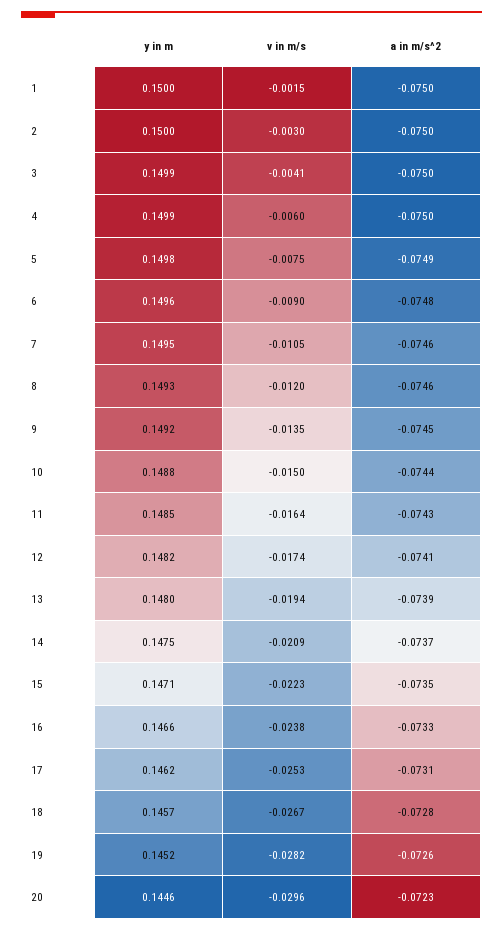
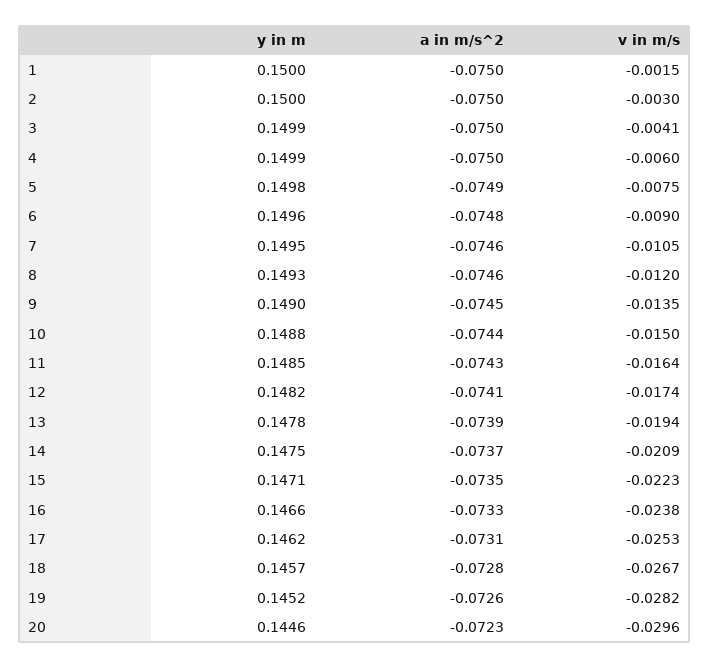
  {
    "y in m": {
      "1": 0.15,
      "2": 0.15,
      "3": 0.1499,
      "4": 0.1499,
      "5": 0.1498,
      "6": 0.1496,
      "7": 0.1495,
      "8": 0.1493,
-     "9": 0.1492,
+     "9": 0.149,
      "10": 0.1488,
      "11": 0.1485,
      "12": 0.1482,
-     "13": 0.148,
+     "13": 0.1478,
      "14": 0.1475,
      "15": 0.1471,
      "16": 0.1466,
      "17": 0.1462,
      "18": 0.1457,
      "19": 0.1452,
      "20": 0.1446
    },
    "v in m/s": {
      "1": -0.0015,
      "2": -0.003,
      "3": -0.0041,
      "4": -0.006,
      "5": -0.0075,
      "6": -0.009,
      "7": -0.0105,
      "8": -0.012,
      "9": -0.0135,
      "10": -0.015,
      "11": -0.0164,
      "12": -0.0174,
      "13": -0.0194,
      "14": -0.0209,
      "15": -0.0223,
      "16": -0.0238,
      "17": -0.0253,
      "18": -0.0267,
      "19": -0.0282,
      "20": -0.0296
    },
    "a in m/s^2": {
      "1": -0.075,
      "2": -0.075,
      "3": -0.075,
      "4": -0.075,
      "5": -0.0749,
      "6": -0.0748,
      "7": -0.0746,
      "8": -0.0746,
      "9": -0.0745,
      "10": -0.0744,
      "11": -0.0743,
      "12": -0.0741,
      "13": -0.0739,
      "14": -0.0737,
      "15": -0.0735,
      "16": -0.0733,
      "17": -0.0731,
      "18": -0.0728,
      "19": -0.0726,
      "20": -0.0723
    }
  }

